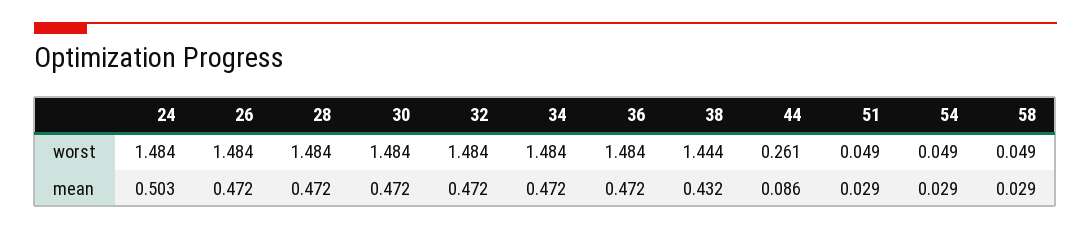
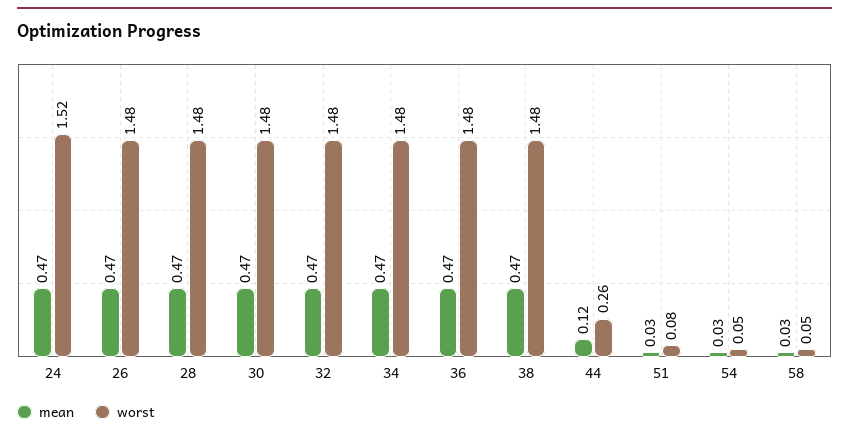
  {
    "worst": {
-     "24": 1.484,
+     "24": 1.52,
      "26": 1.484,
      "28": 1.484,
      "30": 1.484,
      "32": 1.484,
      "34": 1.484,
      "36": 1.484,
-     "38": 1.444,
+     "38": 1.48,
      "44": 0.261,
-     "51": 0.049,
+     "51": 0.08,
      "54": 0.049,
      "58": 0.049
    },
    "mean": {
-     "24": 0.503,
+     "24": 0.47,
      "26": 0.472,
      "28": 0.472,
      "30": 0.472,
      "32": 0.472,
      "34": 0.472,
      "36": 0.472,
-     "38": 0.432,
+     "38": 0.47,
-     "44": 0.086,
+     "44": 0.12,
      "51": 0.029,
      "54": 0.029,
      "58": 0.029
    }
  }

